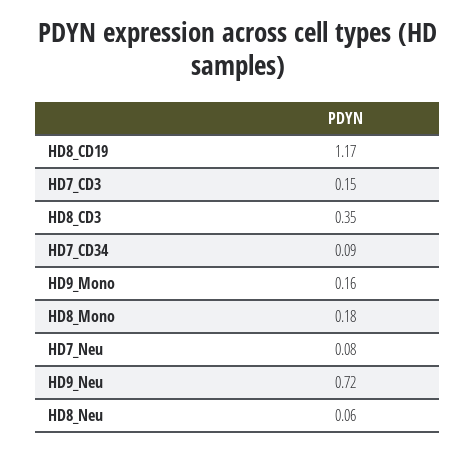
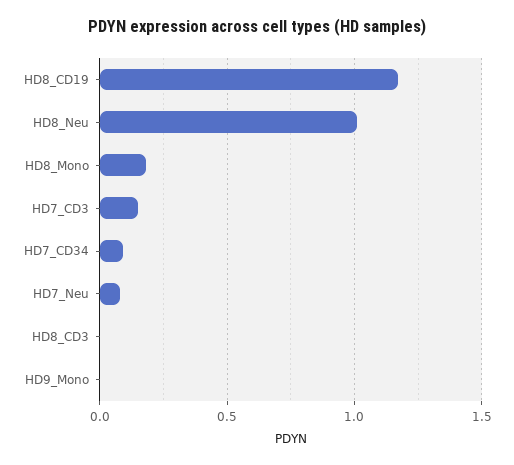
  {
    "HD8_CD19": 1.17,
    "HD7_CD3": 0.15,
-   "HD8_CD3": 0.35,
+   "HD8_CD3": 0,
    "HD7_CD34": 0.09,
-   "HD9_Mono": 0.16,
+   "HD9_Mono": 0,
    "HD8_Mono": 0.18,
    "HD7_Neu": 0.08,
-   "HD9_Neu": 0.72,
-   "HD8_Neu": 0.06
+   "HD8_Neu": 1
  }

